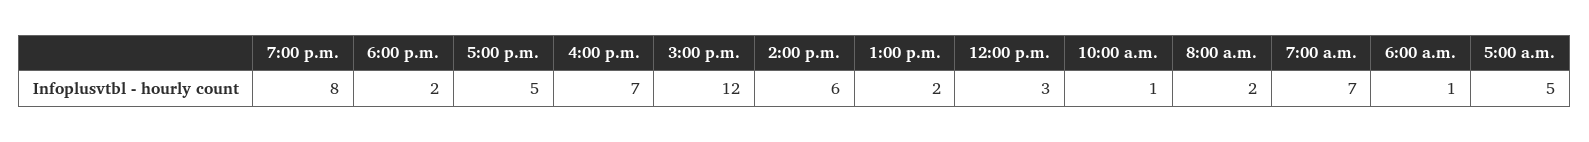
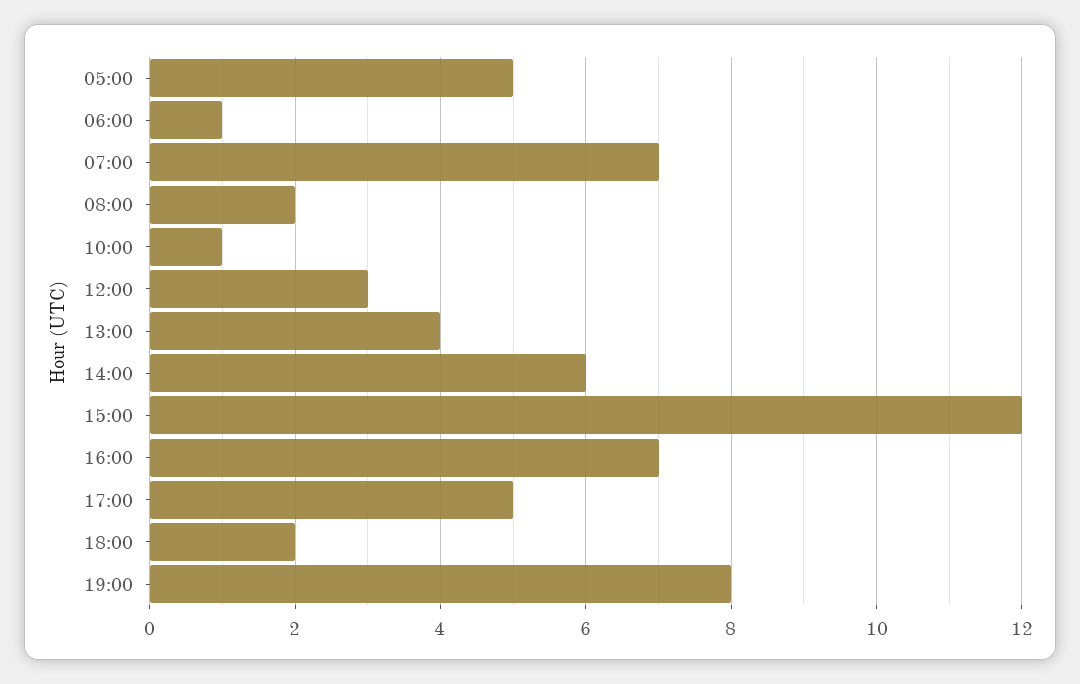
  {
    "7:00 p.m.": 8,
    "6:00 p.m.": 2,
    "5:00 p.m.": 5,
    "4:00 p.m.": 7,
    "3:00 p.m.": 12,
    "2:00 p.m.": 6,
-   "1:00 p.m.": 2,
+   "1:00 p.m.": 4,
    "12:00 p.m.": 3,
    "10:00 a.m.": 1,
    "8:00 a.m.": 2,
    "7:00 a.m.": 7,
    "6:00 a.m.": 1,
    "5:00 a.m.": 5
  }

